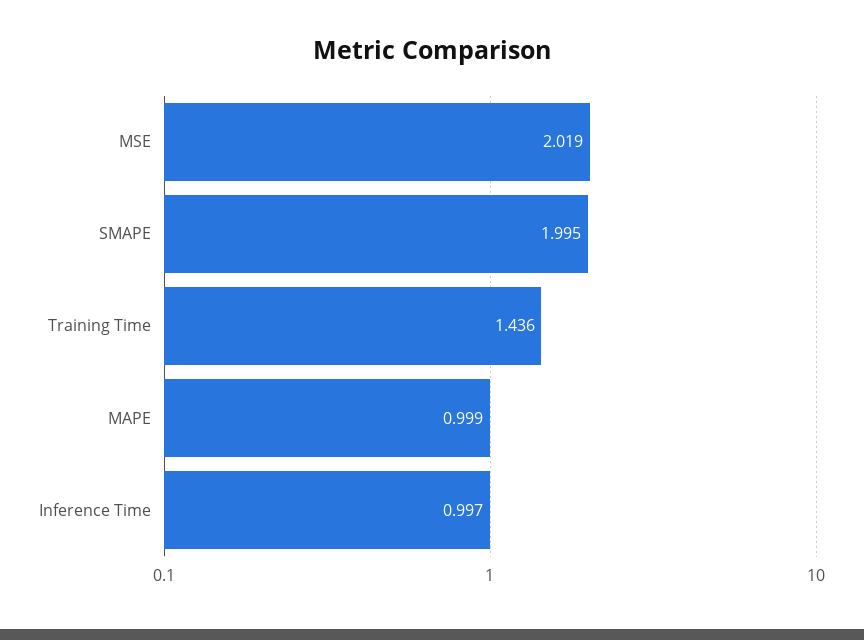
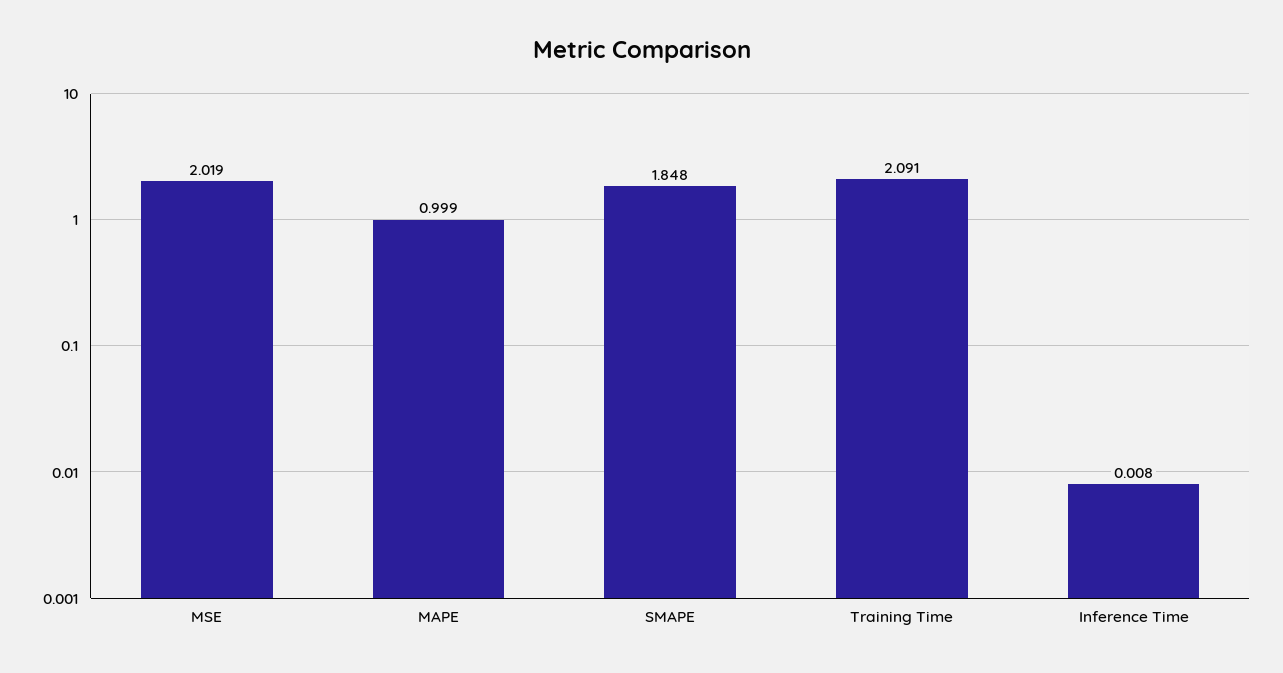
  {
    "MSE": 2.019,
-   "SMAPE": 1.995,
+   "SMAPE": 1.848,
-   "Training Time": 1.436,
+   "Training Time": 2.091,
    "MAPE": 0.999,
-   "Inference Time": 0.997
+   "Inference Time": 0.008
  }

